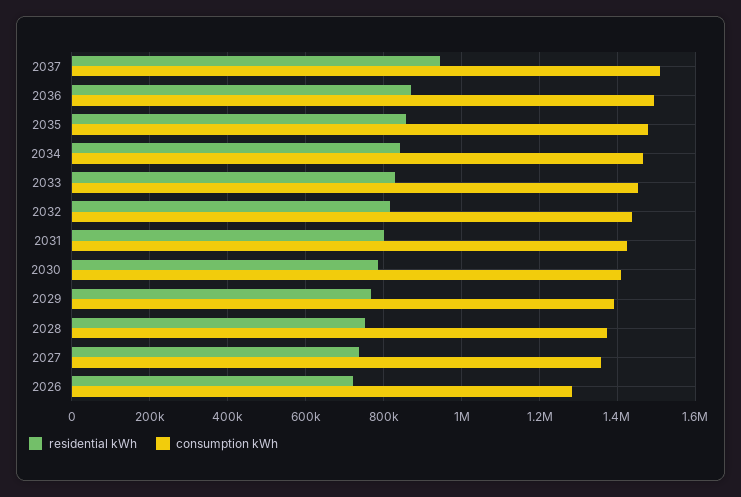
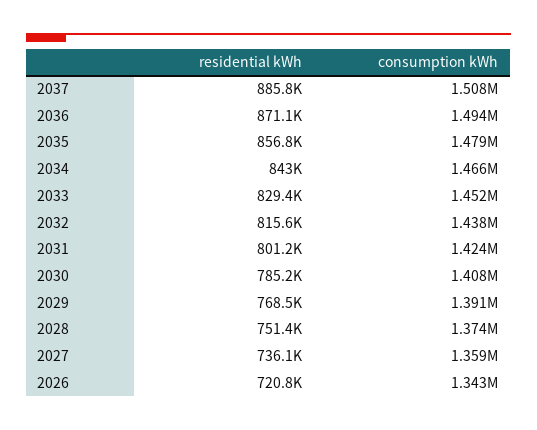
  {
    "residential kWh": {
-     "2037": 940000,
+     "2037": 885800,
      "2036": 871100,
      "2035": 856800,
      "2034": 843000,
      "2033": 829400,
      "2032": 815600,
      "2031": 801200,
      "2030": 785200,
      "2029": 768500,
      "2028": 751400,
      "2027": 736100,
      "2026": 720800
    },
    "consumption kWh": {
      "2037": 1508000,
      "2036": 1494000,
      "2035": 1479000,
      "2034": 1466000,
      "2033": 1452000,
      "2032": 1438000,
      "2031": 1424000,
      "2030": 1408000,
      "2029": 1391000,
      "2028": 1374000,
      "2027": 1359000,
-     "2026": 1280000
+     "2026": 1343000
    }
  }

